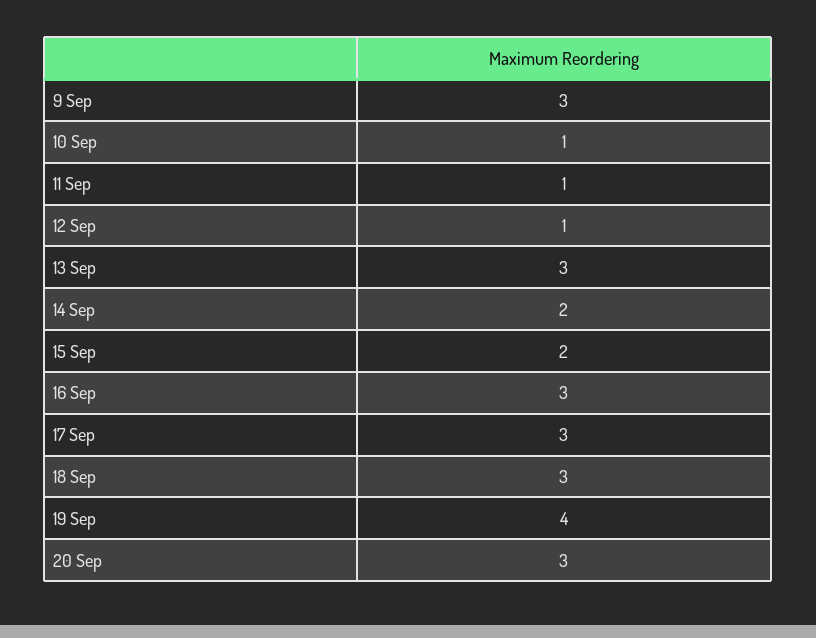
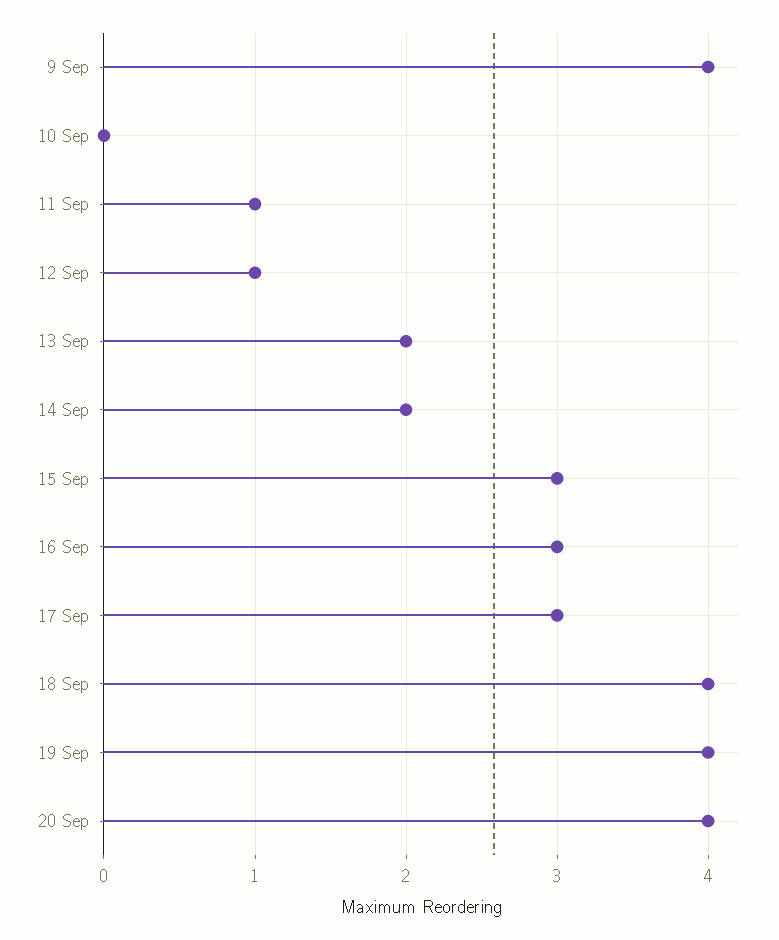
  {
-   "9 Sep": 3,
+   "9 Sep": 4,
-   "10 Sep": 1,
+   "10 Sep": 0,
    "11 Sep": 1,
    "12 Sep": 1,
-   "13 Sep": 3,
+   "13 Sep": 2,
    "14 Sep": 2,
-   "15 Sep": 2,
+   "15 Sep": 3,
    "16 Sep": 3,
    "17 Sep": 3,
-   "18 Sep": 3,
+   "18 Sep": 4,
    "19 Sep": 4,
-   "20 Sep": 3
+   "20 Sep": 4
  }

